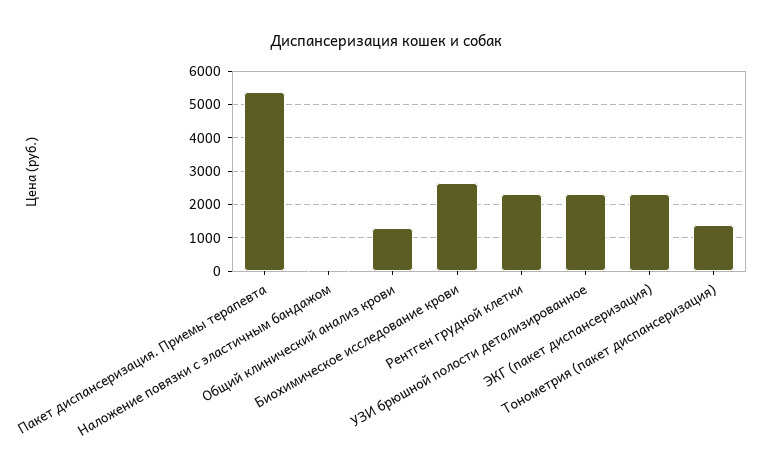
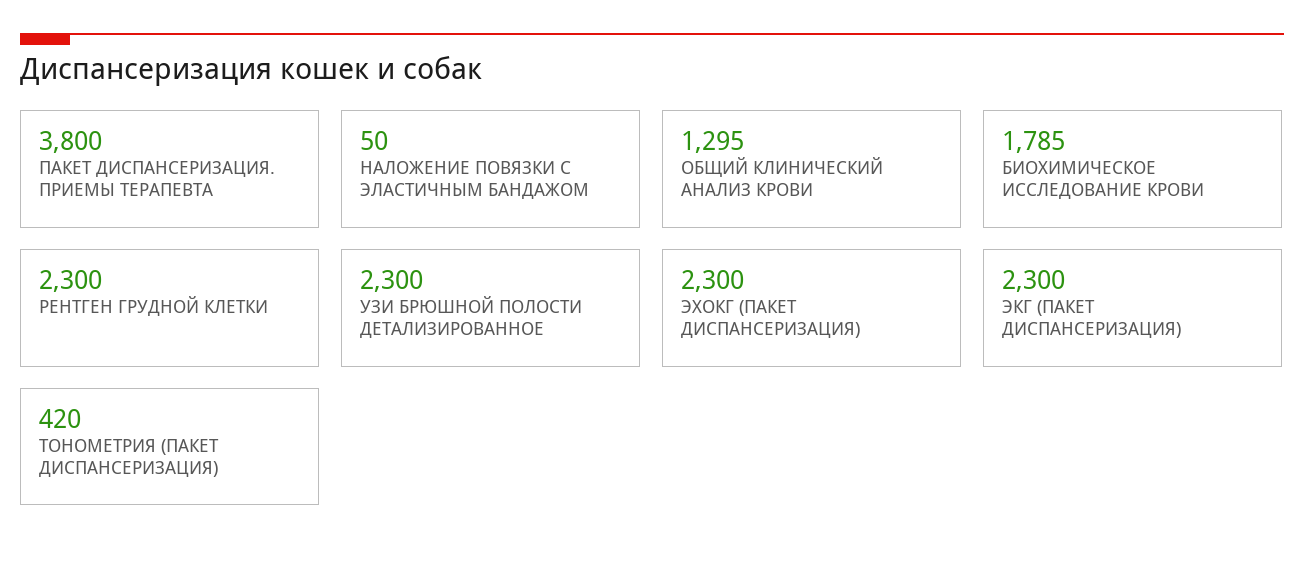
  {
-   "Пакет диспансеризация. Приемы терапевта": 5400,
+   "Пакет диспансеризация. Приемы терапевта": 3800,
    "Наложение повязки с эластичным бандажом": 50,
    "Общий клинический анализ крови": 1295,
-   "Биохимическое исследование крови": 2600,
+   "Биохимическое исследование крови": 1785,
    "Рентген грудной клетки": 2300,
    "УЗИ брюшной полости детализированное": 2300,
    "ЭКГ (пакет диспансеризация)": 2300,
-   "Тонометрия (пакет диспансеризация)": 1400
+   "Тонометрия (пакет диспансеризация)": 420,
+   "ЭХОКГ (ПАКЕТ ДИСПАНСЕРИЗАЦИЯ)": 2300
  }

